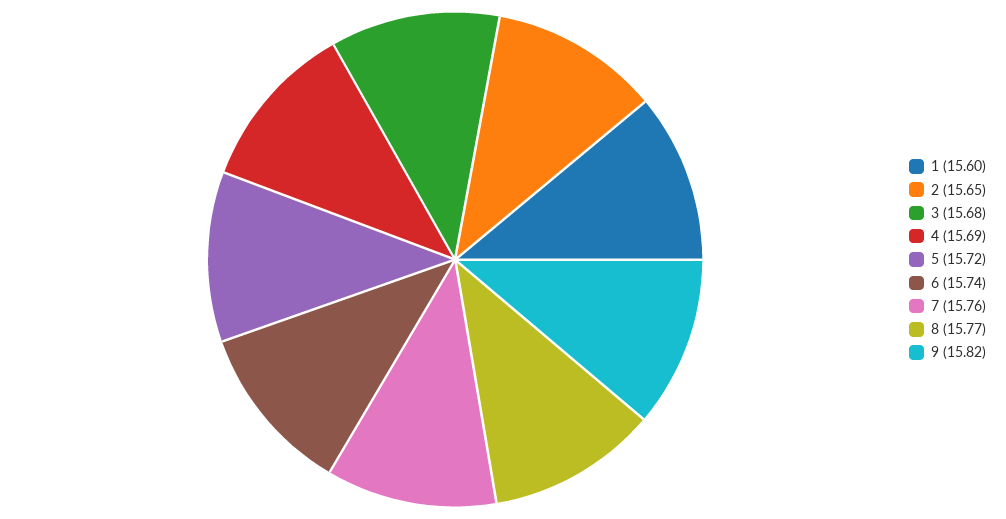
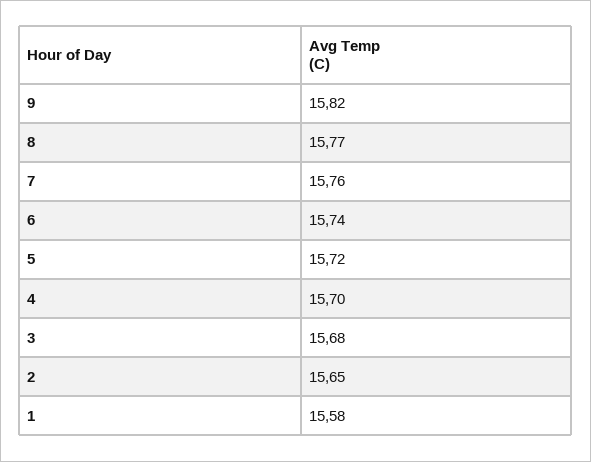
  {
-   "1": 15.6,
+   "1": 15.58,
    "2": 15.65,
    "3": 15.68,
-   "4": 15.69,
+   "4": 15.7,
    "5": 15.72,
    "6": 15.74,
    "7": 15.76,
    "8": 15.77,
    "9": 15.82
  }

